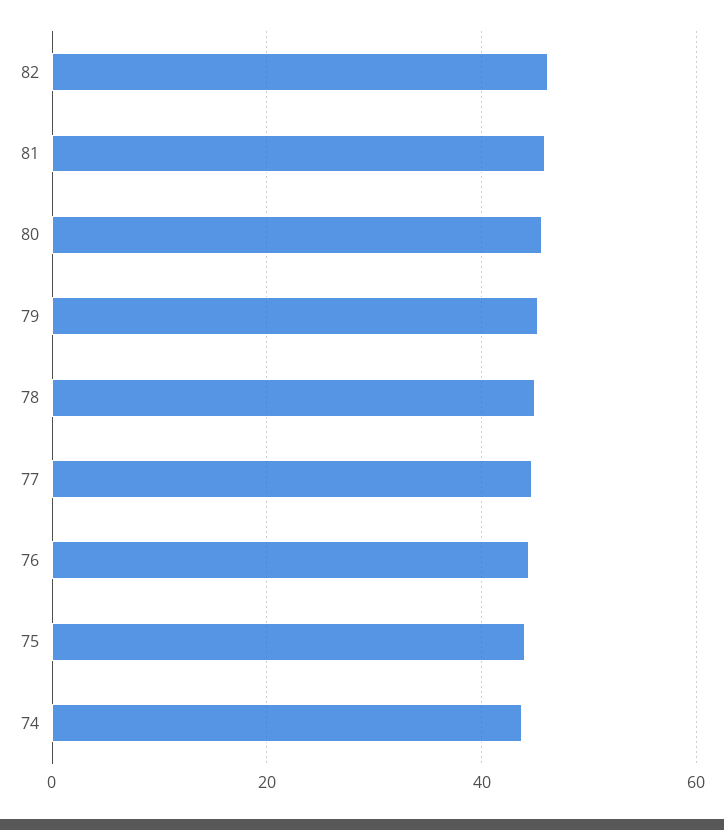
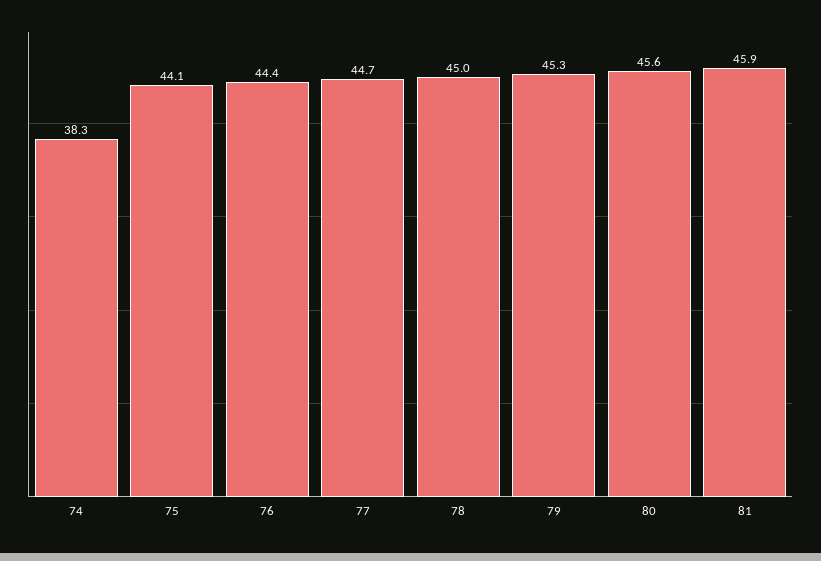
  {
-   "82": 46,
    "81": 45.9,
    "80": 45.6,
    "79": 45.3,
    "78": 45,
    "77": 44.7,
    "76": 44.4,
    "75": 44.1,
-   "74": 44
+   "74": 38.3
  }

